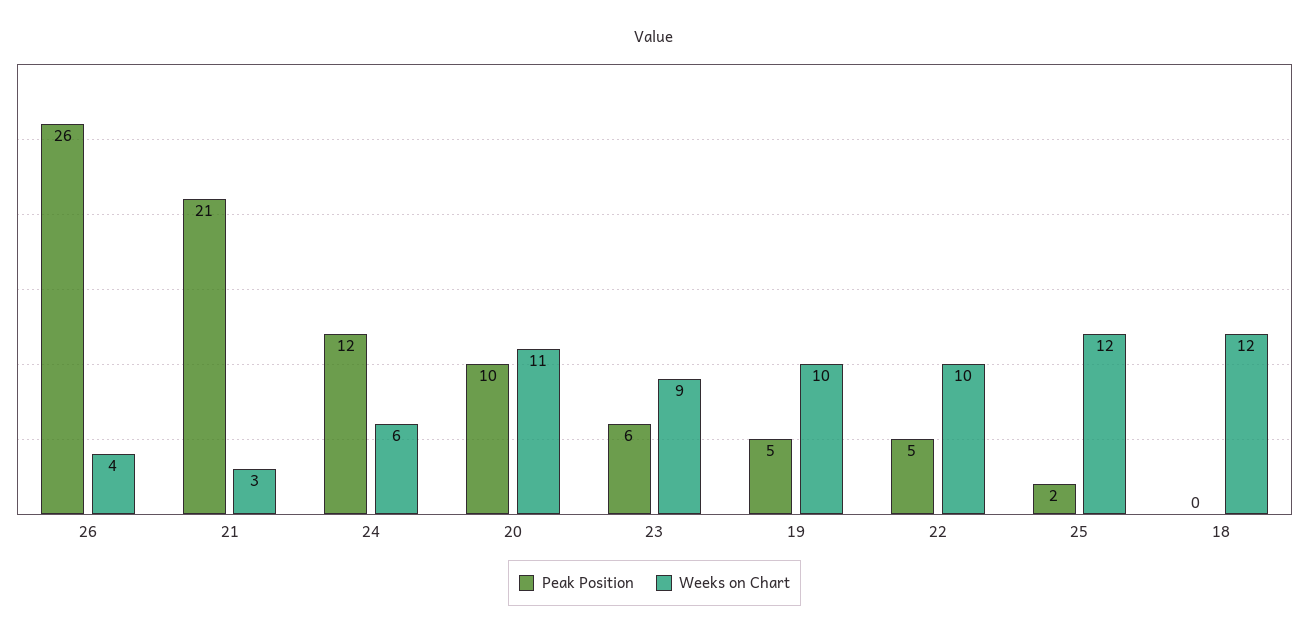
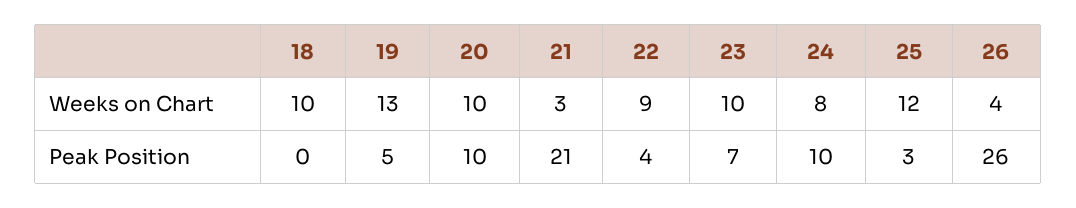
  {
    "Peak Position": {
      "26": 26,
      "21": 21,
-     "24": 12,
+     "24": 10,
      "20": 10,
-     "23": 6,
+     "23": 7,
      "19": 5,
-     "22": 5,
+     "22": 4,
-     "25": 2,
+     "25": 3,
      "18": 0
    },
    "Weeks on Chart": {
      "26": 4,
      "21": 3,
-     "24": 6,
+     "24": 8,
-     "20": 11,
+     "20": 10,
-     "23": 9,
+     "23": 10,
-     "19": 10,
+     "19": 13,
-     "22": 10,
+     "22": 9,
      "25": 12,
-     "18": 12
+     "18": 10
    }
  }

